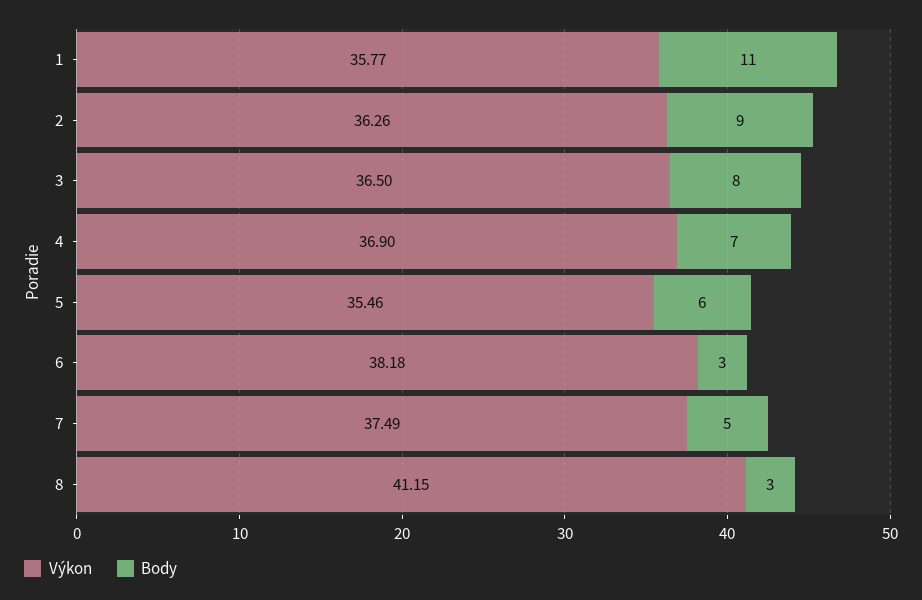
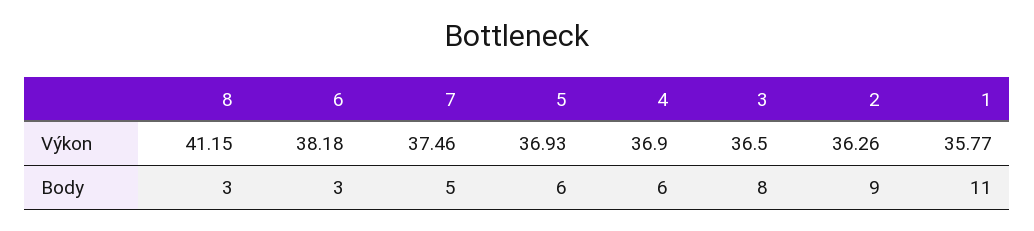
  {
    "Výkon": {
      "1": 35.77,
      "2": 36.26,
      "3": 36.5,
      "4": 36.9,
-     "5": 35.46,
+     "5": 36.93,
      "6": 38.18,
-     "7": 37.49,
+     "7": 37.46,
      "8": 41.15
    },
    "Body": {
      "1": 11,
      "2": 9,
      "3": 8,
-     "4": 7,
+     "4": 6,
      "5": 6,
      "6": 3,
      "7": 5,
      "8": 3
    }
  }

